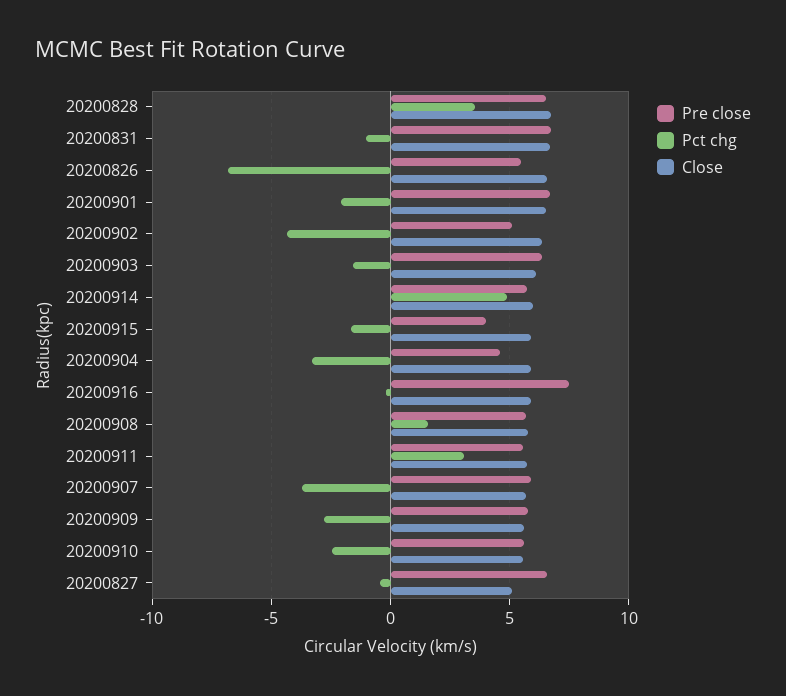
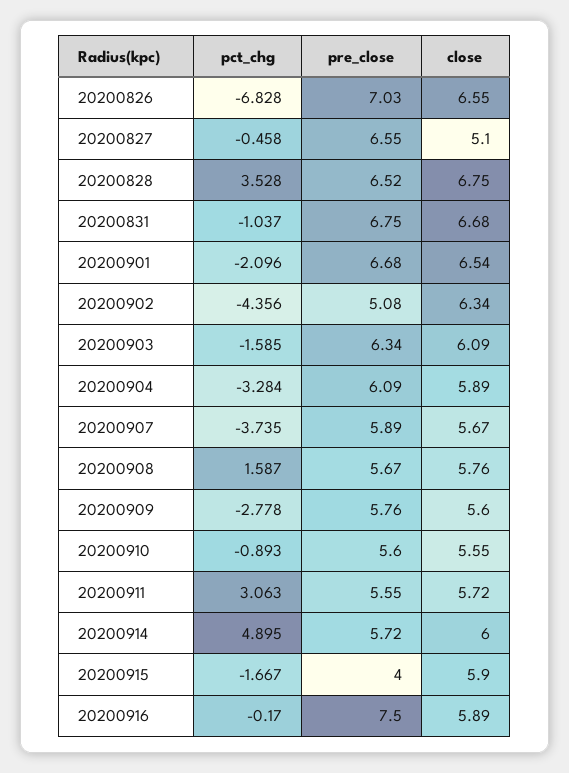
  {
    "Pre close": {
      "20200828": 6.52,
      "20200831": 6.75,
-     "20200826": 5.5,
+     "20200826": 7.03,
      "20200901": 6.68,
      "20200902": 5.08,
      "20200903": 6.34,
      "20200914": 5.72,
      "20200915": 4,
-     "20200904": 4.5,
+     "20200904": 6.09,
      "20200916": 7.5,
      "20200908": 5.67,
      "20200911": 5.55,
      "20200907": 5.89,
      "20200909": 5.76,
      "20200910": 5.6,
      "20200827": 6.55
    },
    "Pct chg": {
      "20200828": 3.528,
      "20200831": -1.037,
      "20200826": -6.828,
      "20200901": -2.096,
      "20200902": -4.356,
      "20200903": -1.585,
      "20200914": 4.895,
      "20200915": -1.667,
      "20200904": -3.284,
      "20200916": -0.17,
      "20200908": 1.587,
      "20200911": 3.063,
      "20200907": -3.735,
      "20200909": -2.778,
-     "20200910": -2.5,
+     "20200910": -0.893,
      "20200827": -0.458
    },
    "Close": {
      "20200828": 6.75,
      "20200831": 6.68,
      "20200826": 6.55,
      "20200901": 6.54,
      "20200902": 6.34,
      "20200903": 6.09,
      "20200914": 6,
      "20200915": 5.9,
      "20200904": 5.89,
      "20200916": 5.89,
      "20200908": 5.76,
      "20200911": 5.72,
      "20200907": 5.67,
      "20200909": 5.6,
      "20200910": 5.55,
      "20200827": 5.1
    }
  }

